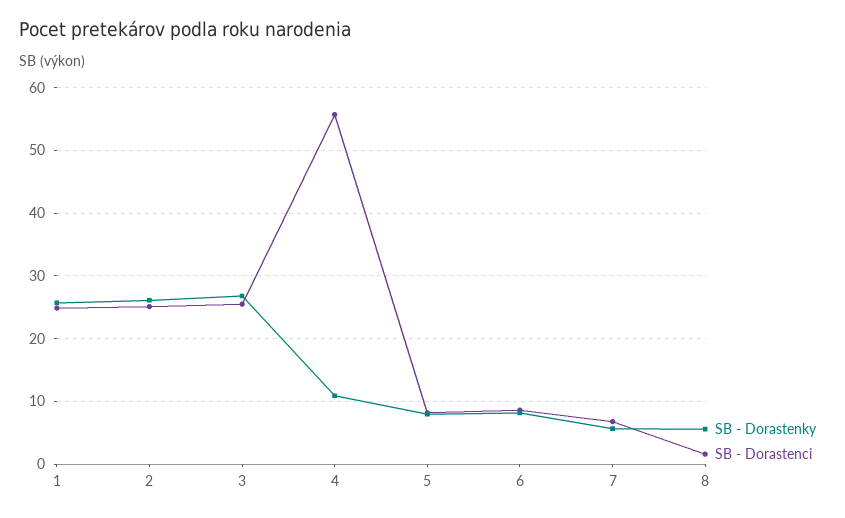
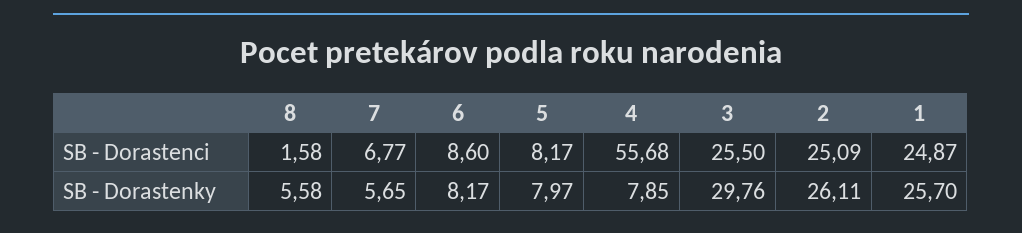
  {
    "SB - Dorastenky": {
      "1": 25.7,
      "2": 26.11,
-     "3": 27,
+     "3": 29.76,
-     "4": 11,
+     "4": 7.85,
      "5": 7.97,
      "6": 8.17,
      "7": 5.65,
      "8": 5.58
    },
    "SB - Dorastenci": {
      "1": 24.87,
      "2": 25.09,
      "3": 25.5,
      "4": 55.68,
      "5": 8.17,
      "6": 8.6,
      "7": 6.77,
      "8": 1.58
    }
  }

